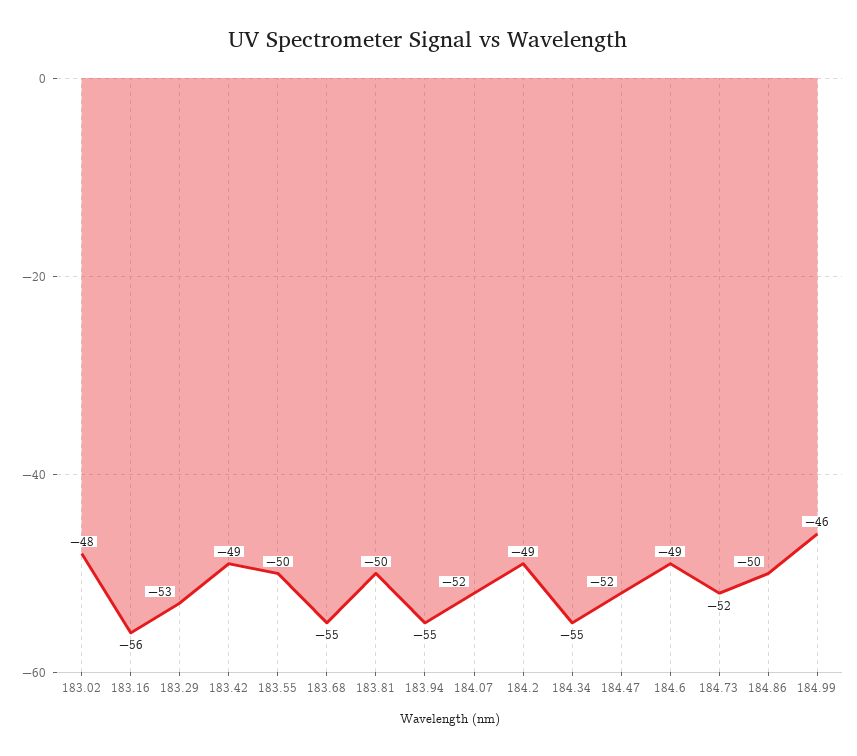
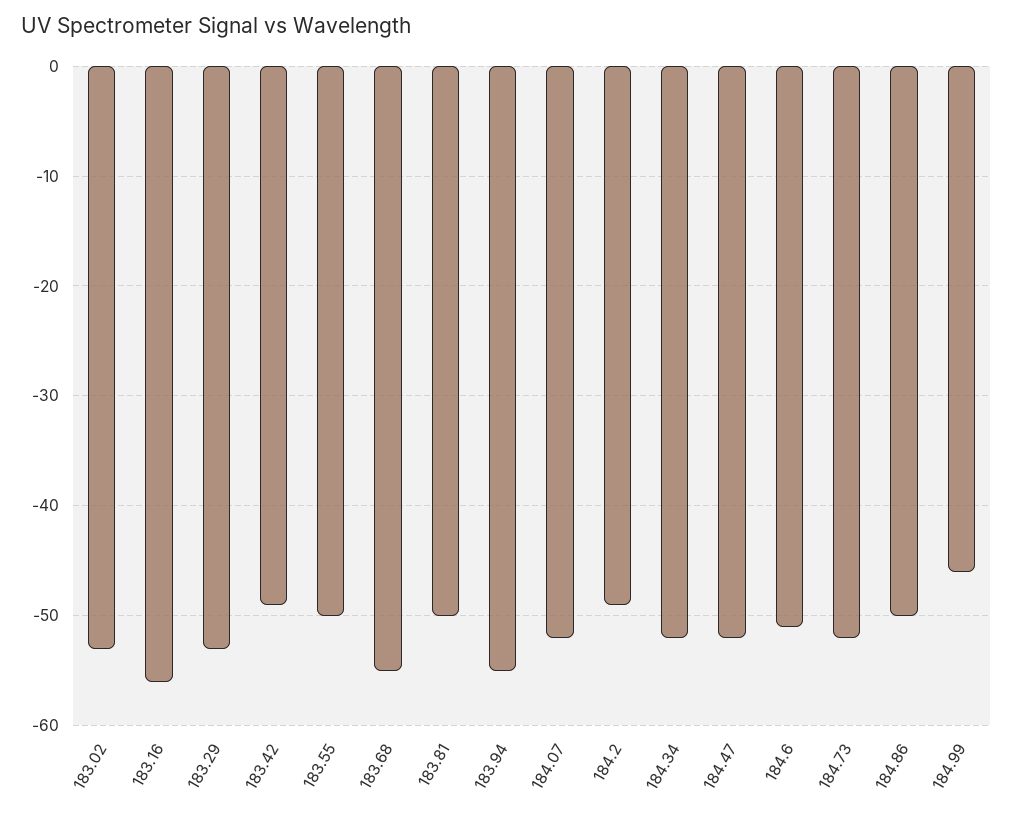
  {
-   "183.02": -48,
+   "183.02": -53,
    "183.16": -56,
    "183.29": -53,
    "183.42": -49,
    "183.55": -50,
    "183.68": -55,
    "183.81": -50,
    "183.94": -55,
    "184.07": -52,
    "184.2": -49,
-   "184.34": -55,
+   "184.34": -52,
    "184.47": -52,
-   "184.6": -49,
+   "184.6": -51,
    "184.73": -52,
    "184.86": -50,
    "184.99": -46
  }

